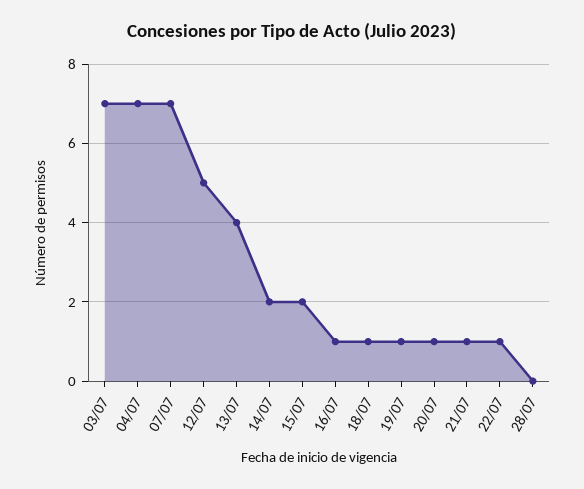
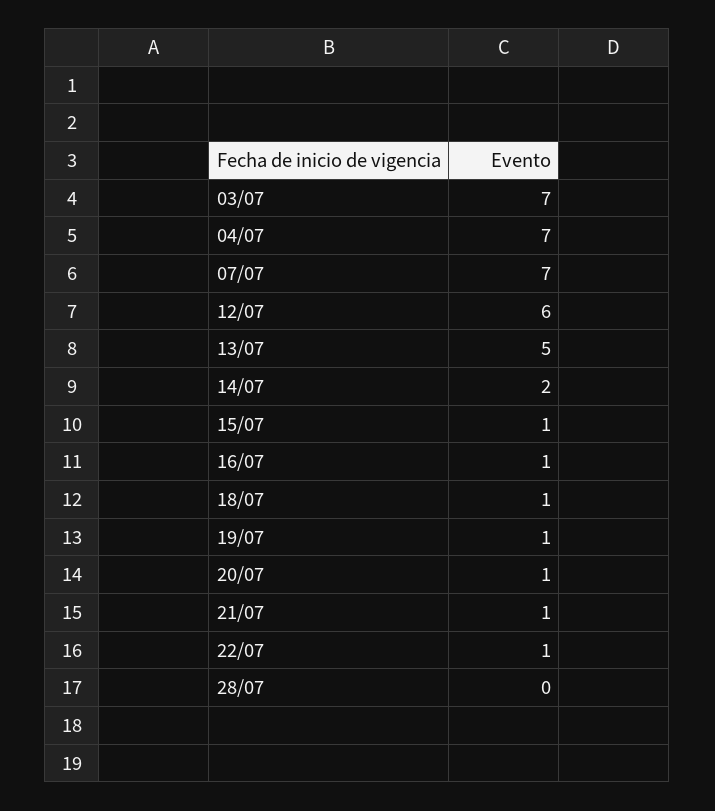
  {
    "03/07": 7,
    "04/07": 7,
    "07/07": 7,
-   "12/07": 5,
+   "12/07": 6,
-   "13/07": 4,
+   "13/07": 5,
    "14/07": 2,
-   "15/07": 2,
+   "15/07": 1,
    "16/07": 1,
    "18/07": 1,
    "19/07": 1,
    "20/07": 1,
    "21/07": 1,
    "22/07": 1,
    "28/07": 0
  }

